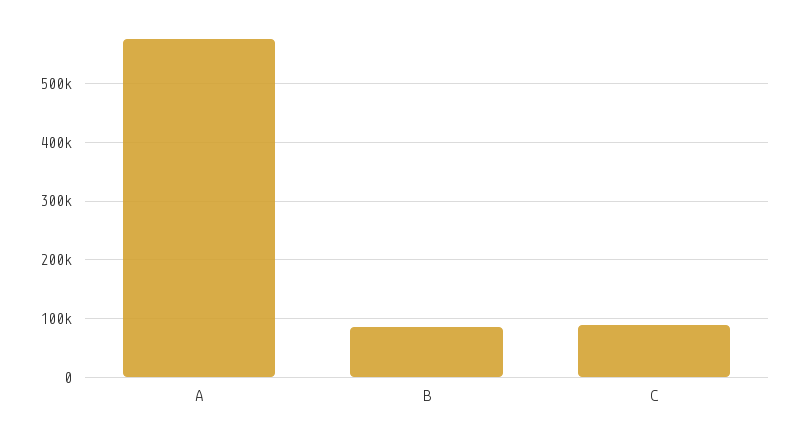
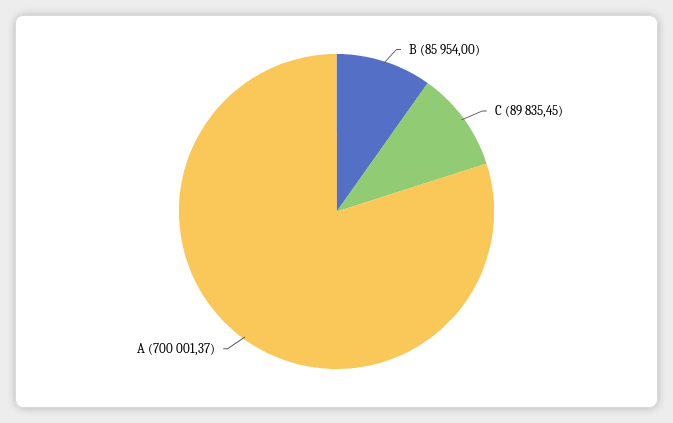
  {
-   "A": 580000,
+   "A": 700001.37,
    "B": 85954,
    "C": 89835.45
  }

